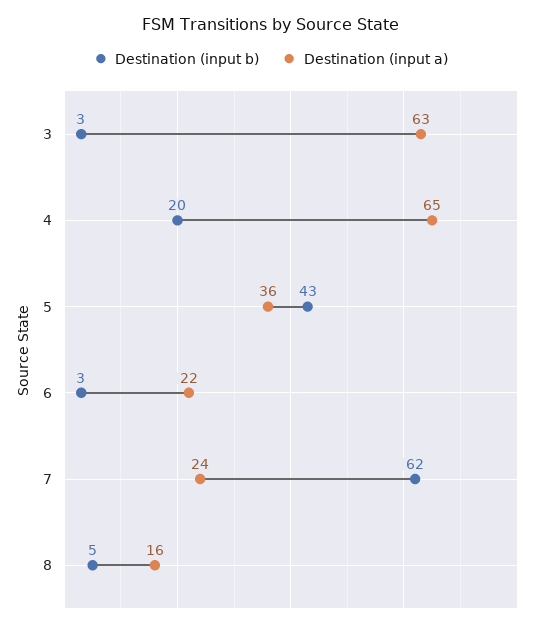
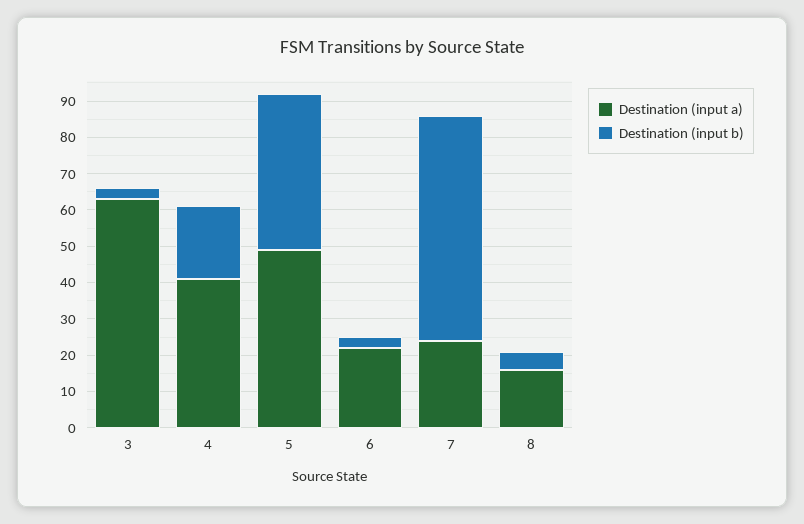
  {
    "Destination (input b)": {
      "3": 3,
      "4": 20,
      "5": 43,
      "6": 3,
      "7": 62,
      "8": 5
    },
    "Destination (input a)": {
      "3": 63,
-     "4": 65,
+     "4": 40,
-     "5": 36,
+     "5": 50,
      "6": 22,
      "7": 24,
      "8": 16
    }
  }

